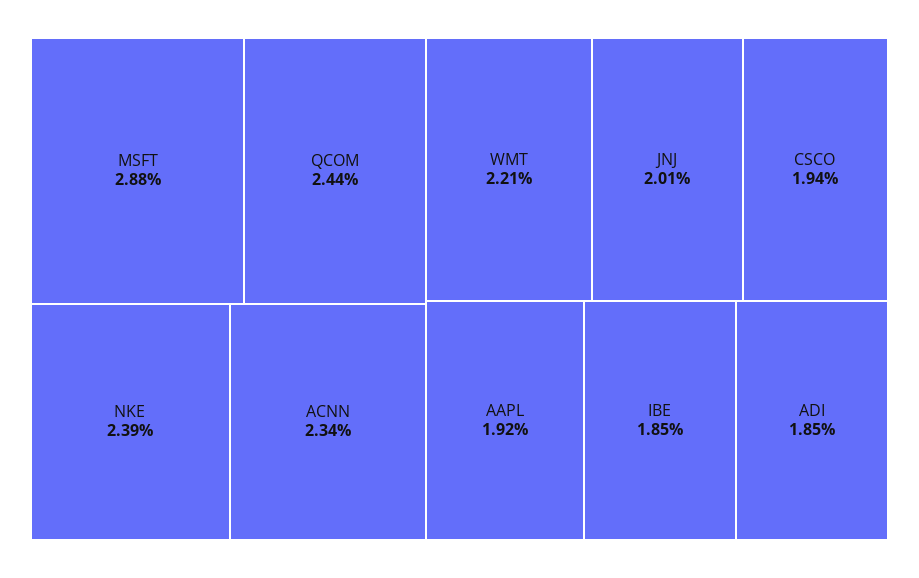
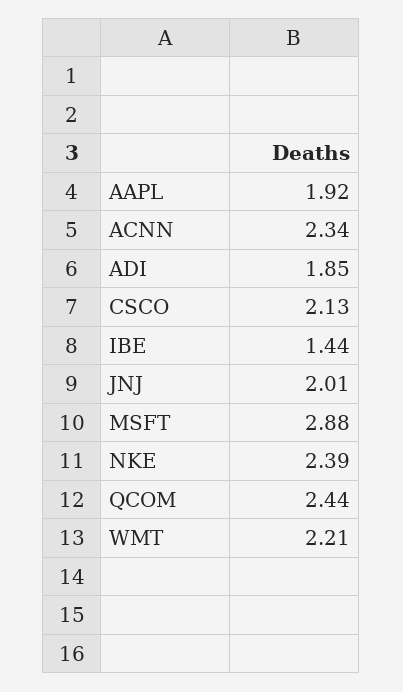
  {
    "MSFT": 2.88,
    "QCOM": 2.44,
    "NKE": 2.39,
    "ACNN": 2.34,
    "WMT": 2.21,
    "JNJ": 2.01,
-   "CSCO": 1.94,
+   "CSCO": 2.13,
    "AAPL": 1.92,
-   "IBE": 1.85,
+   "IBE": 1.44,
    "ADI": 1.85
  }

